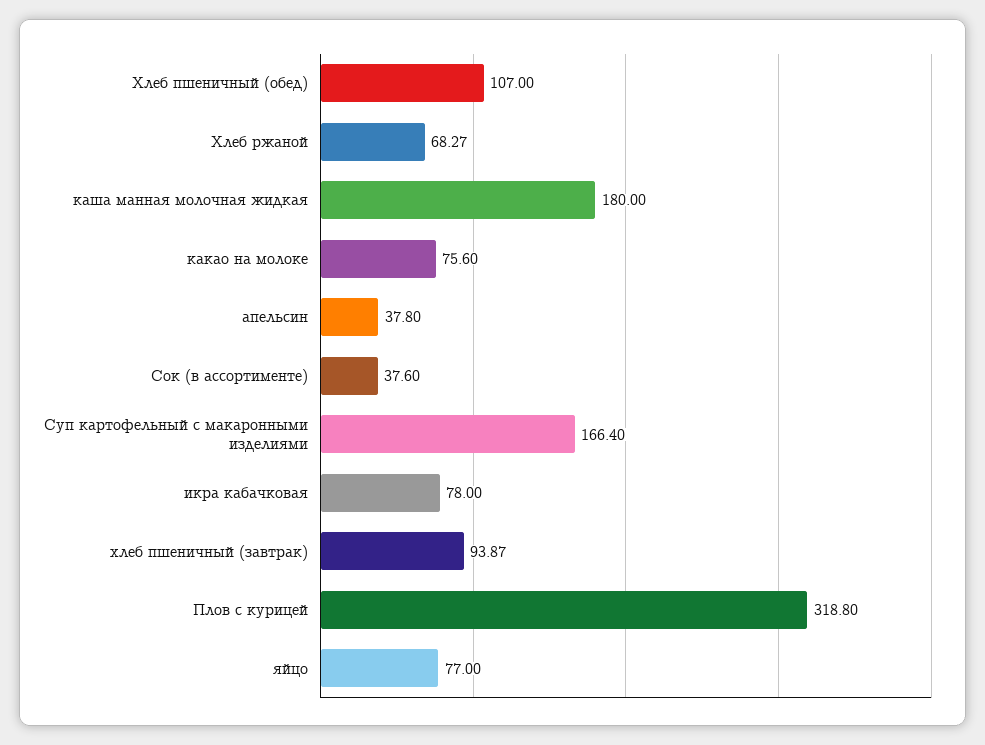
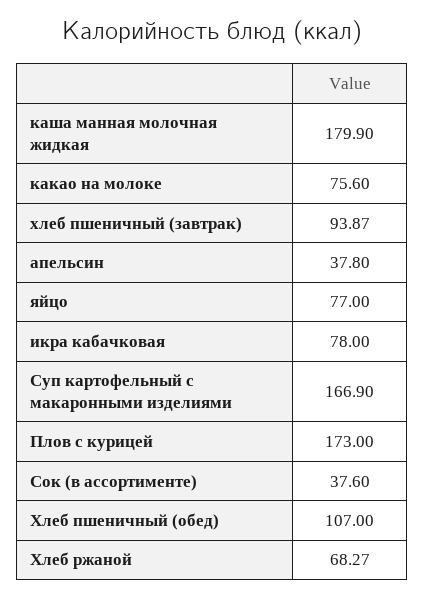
  {
    "Хлеб пшеничный (обед)": 107,
    "Хлеб ржаной": 68.27,
-   "каша манная молочная жидкая": 180,
+   "каша манная молочная жидкая": 179.9,
    "какао на молоке": 75.6,
    "апельсин": 37.8,
    "Сок (в ассортименте)": 37.6,
-   "Суп картофельный с макаронными изделиями": 166.4,
+   "Суп картофельный с макаронными изделиями": 166.9,
    "икра кабачковая": 78,
    "хлеб пшеничный (завтрак)": 93.87,
-   "Плов с курицей": 318.8,
+   "Плов с курицей": 173,
    "яйцо": 77
  }

